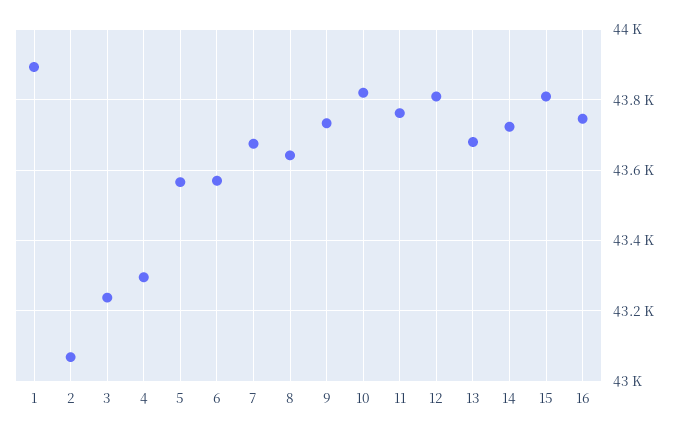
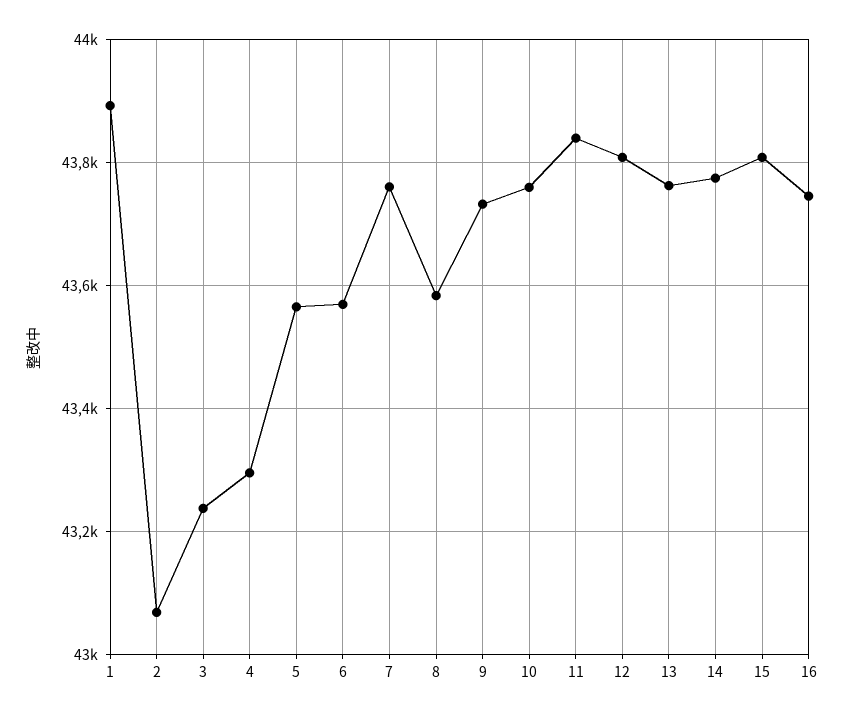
  {
    "1": 43900,
    "2": 43060,
    "3": 43240,
    "4": 43300,
    "5": 43560,
    "6": 43580,
-   "7": 43680,
+   "7": 43760,
-   "8": 43640,
+   "8": 43580,
    "9": 43740,
-   "10": 43820,
+   "10": 43760,
-   "11": 43760,
+   "11": 43840,
    "12": 43800,
-   "13": 43680,
+   "13": 43760,
-   "14": 43720,
+   "14": 43780,
    "15": 43800,
    "16": 43740
  }

